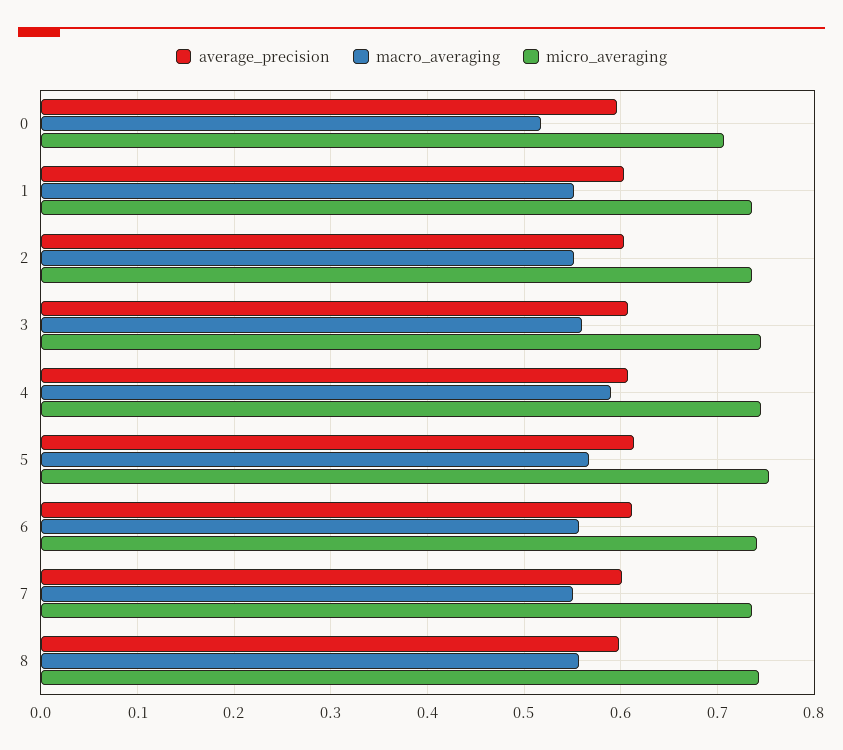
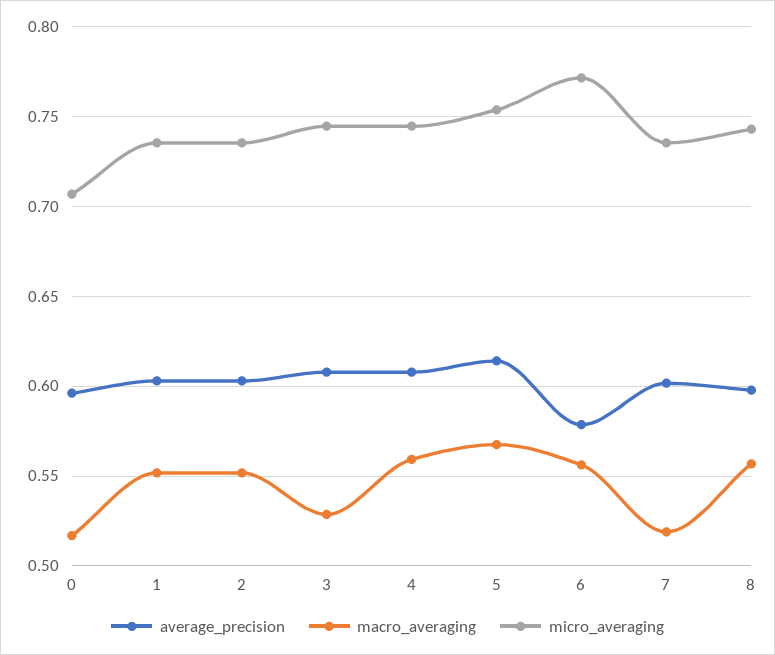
  {
    "average_precision": {
      "0": 0.595,
      "1": 0.605,
      "2": 0.605,
      "3": 0.61,
      "4": 0.61,
      "5": 0.615,
-     "6": 0.61,
+     "6": 0.58,
      "7": 0.6,
      "8": 0.6
    },
    "macro_averaging": {
      "0": 0.515,
      "1": 0.55,
      "2": 0.55,
-     "3": 0.56,
+     "3": 0.53,
-     "4": 0.59,
+     "4": 0.56,
      "5": 0.57,
      "6": 0.555,
-     "7": 0.55,
+     "7": 0.52,
      "8": 0.555
    },
    "micro_averaging": {
      "0": 0.705,
      "1": 0.735,
      "2": 0.735,
      "3": 0.745,
      "4": 0.745,
      "5": 0.755,
-     "6": 0.74,
+     "6": 0.77,
      "7": 0.735,
      "8": 0.745
    }
  }

